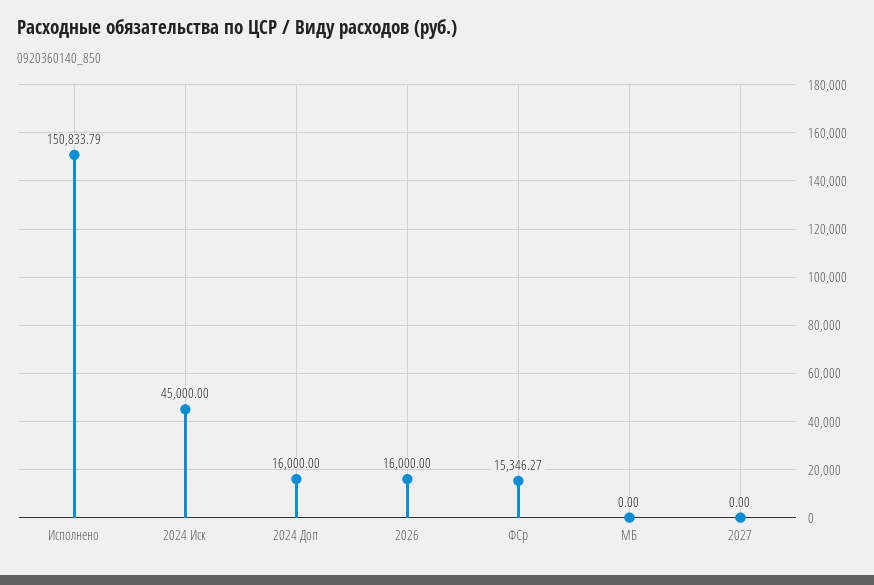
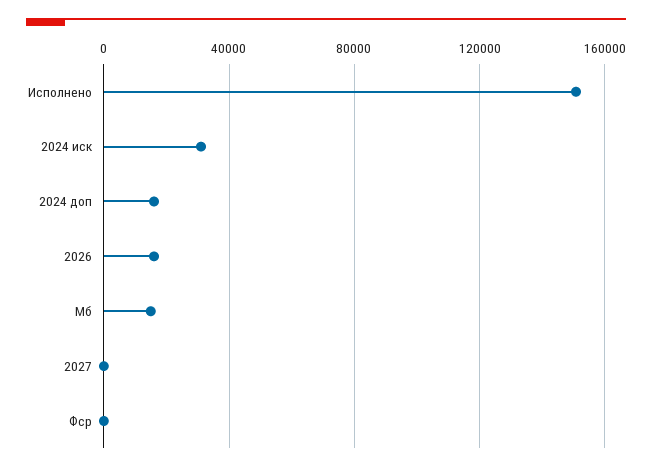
  {
    "Исполнено": 150833.79,
-   "2024 Иск": 45000,
+   "2024 Иск": 30000,
    "2024 Доп": 16000,
    "2026": 16000,
-   "ФСр": 15346.27,
+   "ФСр": 0,
-   "МБ": 0,
+   "МБ": 15000,
    "2027": 0
  }

